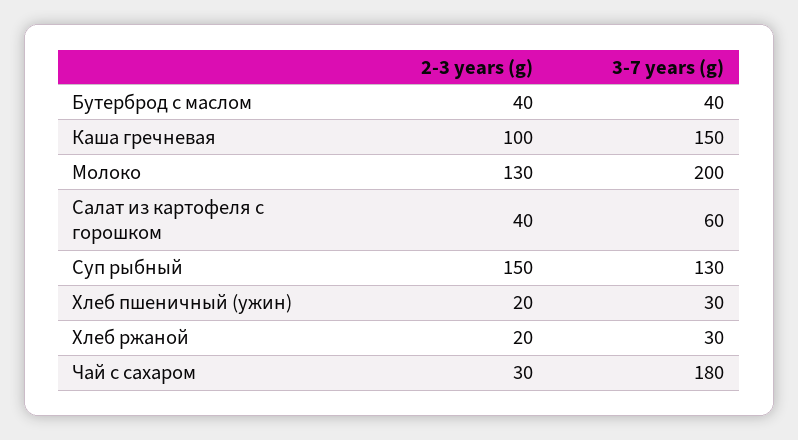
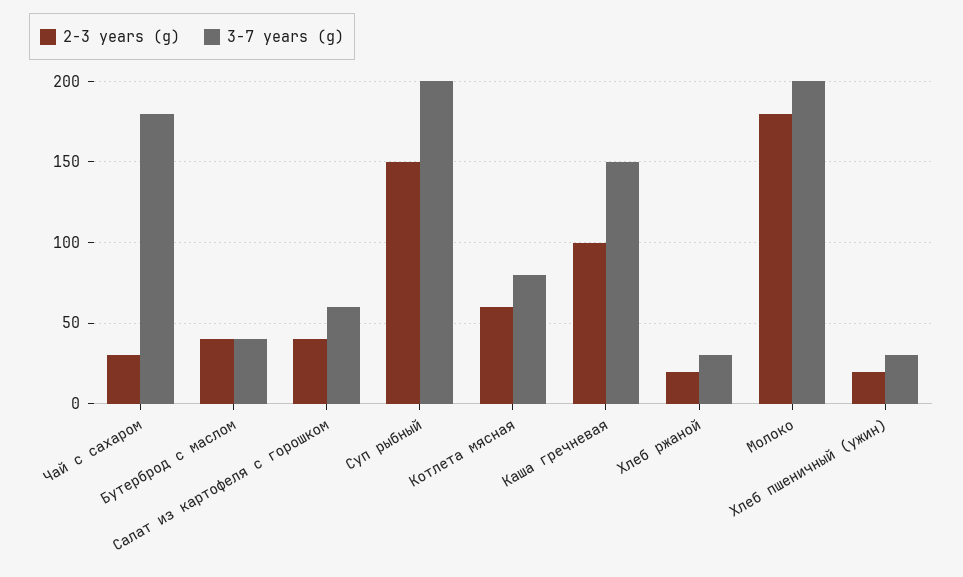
  {
    "2-3 years (g)": {
      "Бутерброд с маслом": 40,
      "Каша гречневая": 100,
-     "Молоко": 130,
+     "Молоко": 180,
      "Салат из картофеля с горошком": 40,
      "Суп рыбный": 150,
      "Хлеб пшеничный (ужин)": 20,
      "Хлеб ржаной": 20,
-     "Чай с сахаром": 30
+     "Чай с сахаром": 30,
+     "Котлета мясная": 60
    },
    "3-7 years (g)": {
      "Бутерброд с маслом": 40,
      "Каша гречневая": 150,
      "Молоко": 200,
      "Салат из картофеля с горошком": 60,
-     "Суп рыбный": 130,
+     "Суп рыбный": 200,
      "Хлеб пшеничный (ужин)": 30,
      "Хлеб ржаной": 30,
-     "Чай с сахаром": 180
+     "Чай с сахаром": 180,
+     "Котлета мясная": 80
    }
  }

